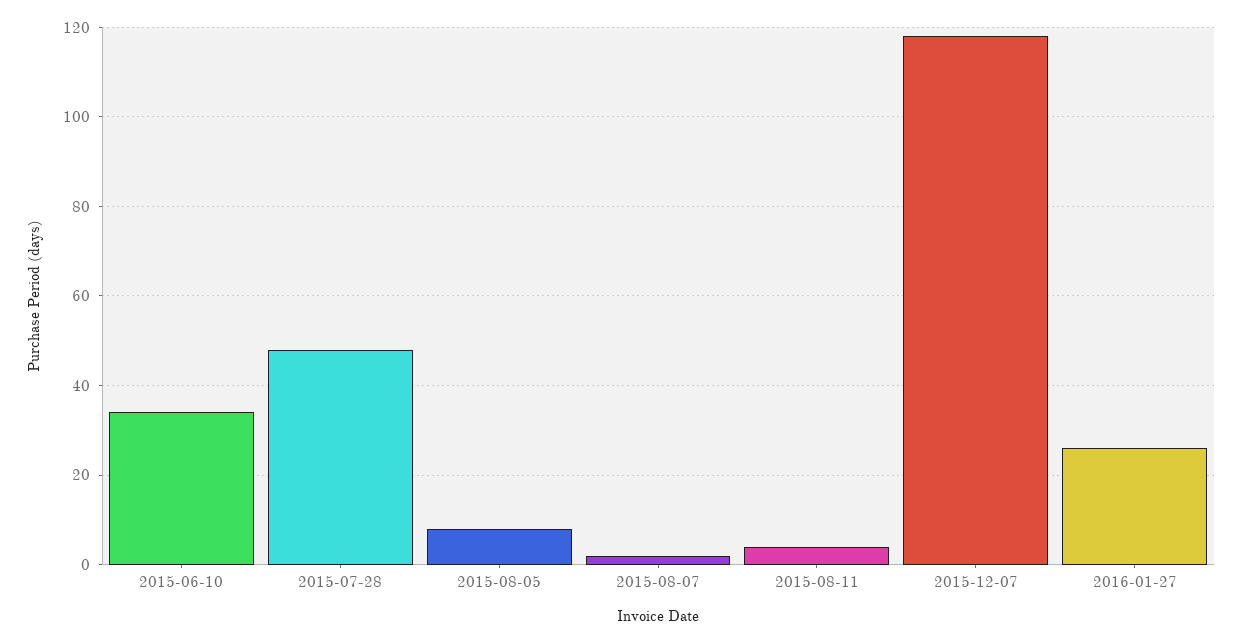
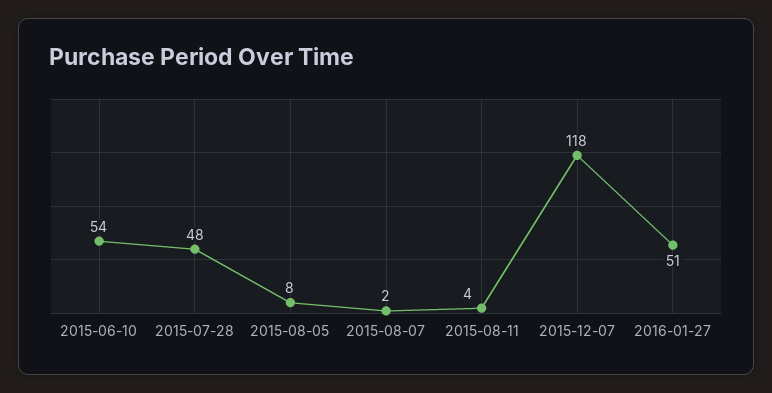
  {
-   "2015-06-10": 35,
+   "2015-06-10": 54,
    "2015-07-28": 48,
    "2015-08-05": 8,
    "2015-08-07": 2,
    "2015-08-11": 4,
    "2015-12-07": 118,
-   "2016-01-27": 25
+   "2016-01-27": 51
  }

